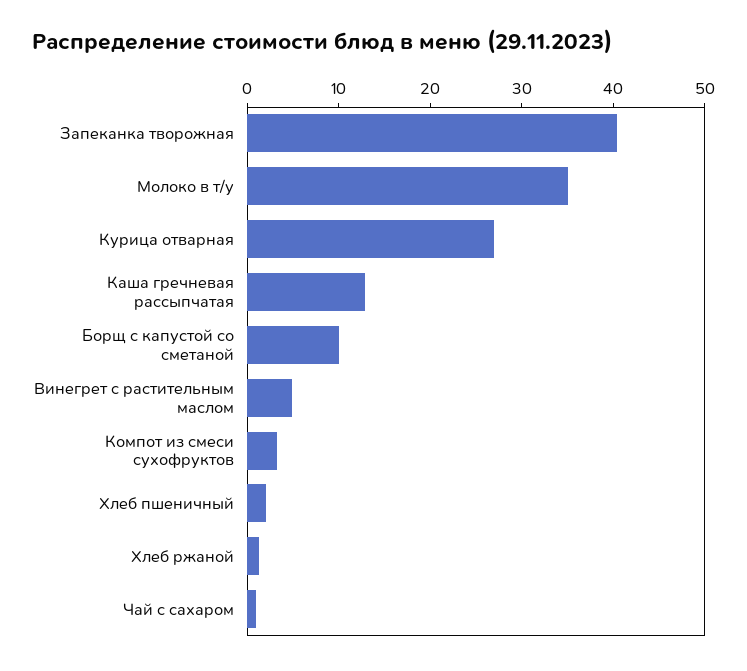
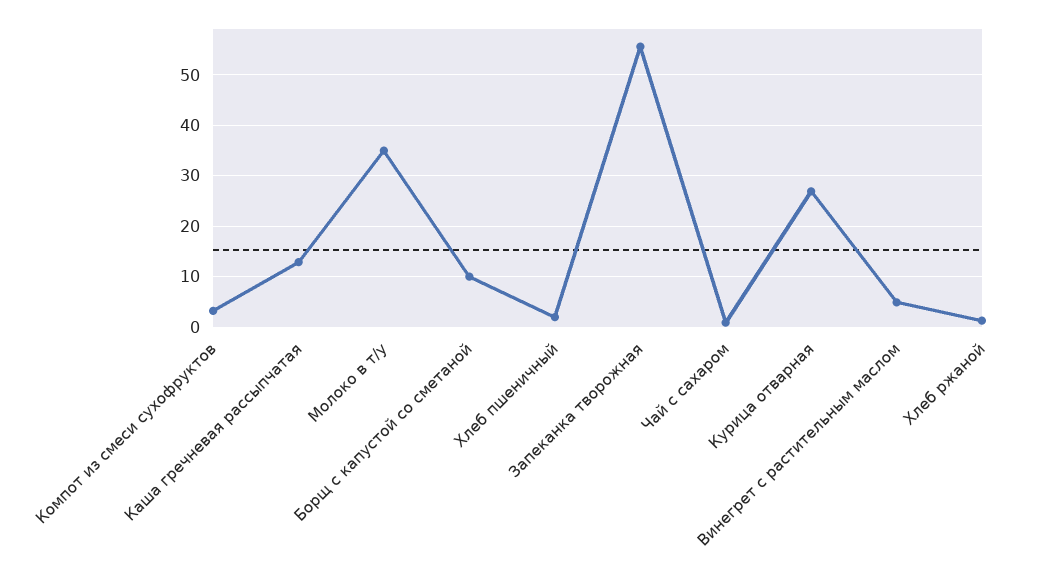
  {
-   "Запеканка творожная": 40,
+   "Запеканка творожная": 56,
    "Молоко в т/у": 36,
    "Курица отварная": 26,
    "Каша гречневая рассыпчатая": 12,
    "Борщ с капустой со сметаной": 10,
    "Винегрет с растительным маслом": 4,
    "Компот из смеси сухофруктов": 4,
    "Хлеб пшеничный": 2,
    "Хлеб ржаной": 2,
    "Чай с сахаром": 0
  }

